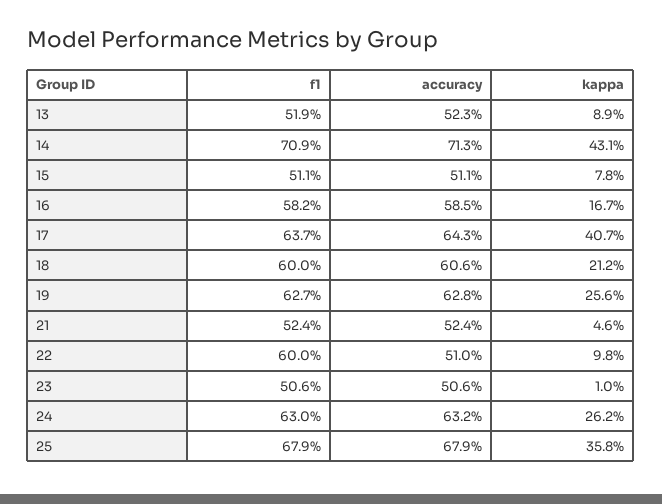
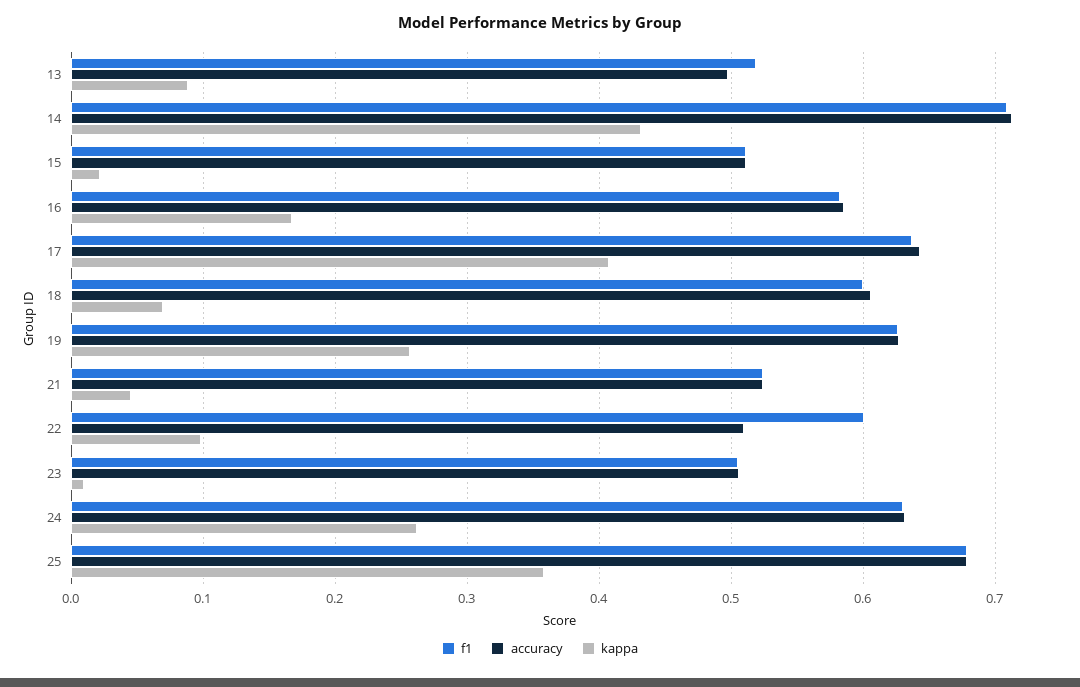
  {
    "f1": {
      "13": 0.519,
      "14": 0.709,
      "15": 0.511,
      "16": 0.582,
      "17": 0.637,
      "18": 0.6,
      "19": 0.627,
      "21": 0.524,
      "22": 0.6,
      "23": 0.506,
      "24": 0.63,
      "25": 0.679
    },
    "accuracy": {
-     "13": 0.523,
+     "13": 0.5,
      "14": 0.713,
      "15": 0.511,
      "16": 0.585,
      "17": 0.643,
      "18": 0.606,
      "19": 0.628,
      "21": 0.524,
      "22": 0.51,
      "23": 0.506,
      "24": 0.632,
      "25": 0.679
    },
    "kappa": {
      "13": 0.089,
      "14": 0.431,
-     "15": 0.078,
+     "15": 0.02,
      "16": 0.167,
      "17": 0.407,
-     "18": 0.212,
+     "18": 0.07,
      "19": 0.256,
      "21": 0.046,
      "22": 0.098,
      "23": 0.01,
      "24": 0.262,
      "25": 0.358
    }
  }

